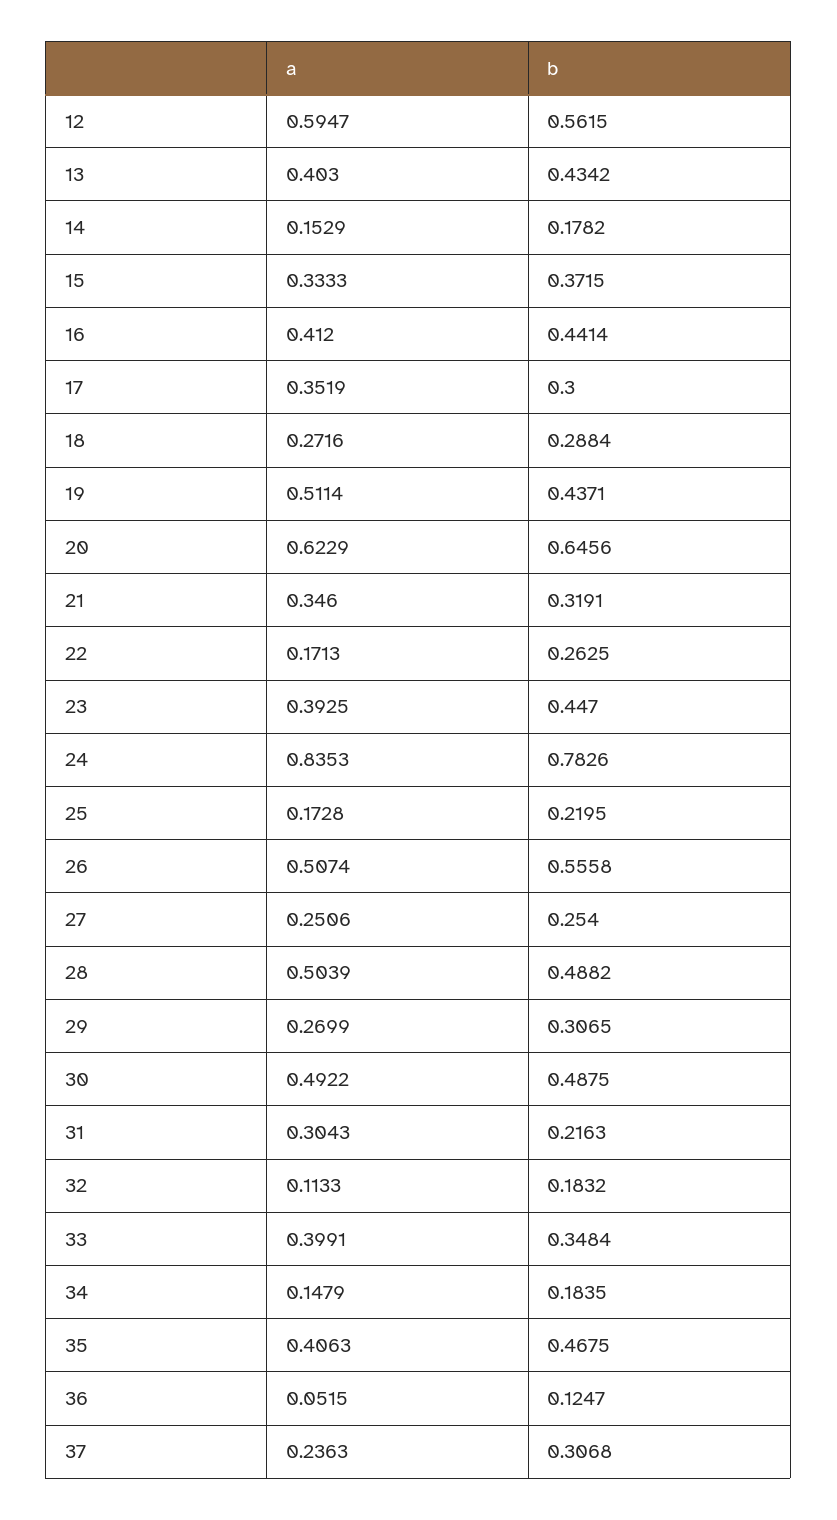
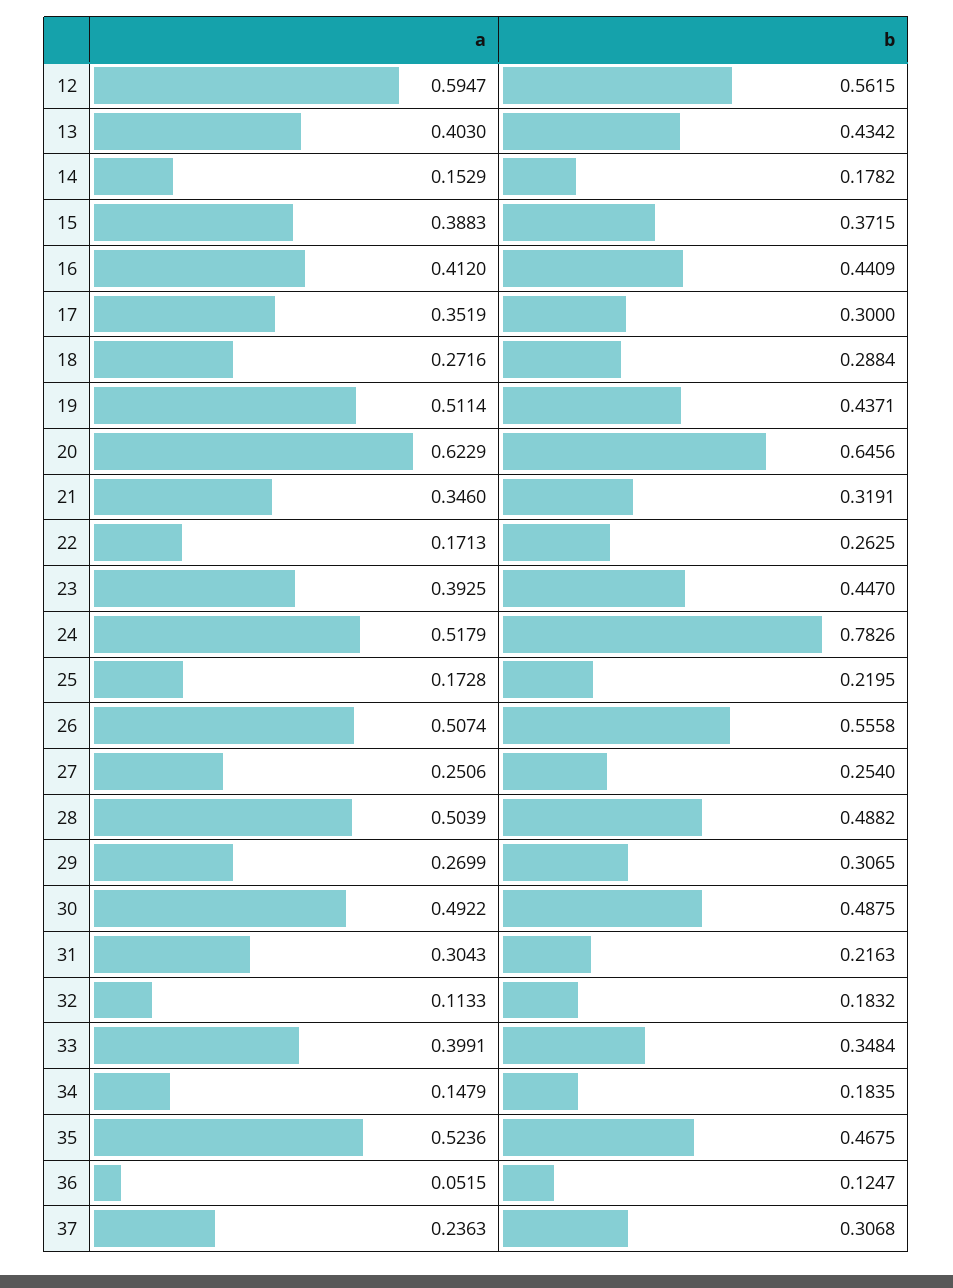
  {
    "a": {
      "12": 0.5947,
      "13": 0.403,
      "14": 0.1529,
-     "15": 0.3333,
+     "15": 0.3883,
      "16": 0.412,
      "17": 0.3519,
      "18": 0.2716,
      "19": 0.5114,
      "20": 0.6229,
      "21": 0.346,
      "22": 0.1713,
      "23": 0.3925,
-     "24": 0.8353,
+     "24": 0.5179,
      "25": 0.1728,
      "26": 0.5074,
      "27": 0.2506,
      "28": 0.5039,
      "29": 0.2699,
      "30": 0.4922,
      "31": 0.3043,
      "32": 0.1133,
      "33": 0.3991,
      "34": 0.1479,
-     "35": 0.4063,
+     "35": 0.5236,
      "36": 0.0515,
      "37": 0.2363
    },
    "b": {
      "12": 0.5615,
      "13": 0.4342,
      "14": 0.1782,
      "15": 0.3715,
-     "16": 0.4414,
+     "16": 0.4409,
      "17": 0.3,
      "18": 0.2884,
      "19": 0.4371,
      "20": 0.6456,
      "21": 0.3191,
      "22": 0.2625,
      "23": 0.447,
      "24": 0.7826,
      "25": 0.2195,
      "26": 0.5558,
      "27": 0.254,
      "28": 0.4882,
      "29": 0.3065,
      "30": 0.4875,
      "31": 0.2163,
      "32": 0.1832,
      "33": 0.3484,
      "34": 0.1835,
      "35": 0.4675,
      "36": 0.1247,
      "37": 0.3068
    }
  }

